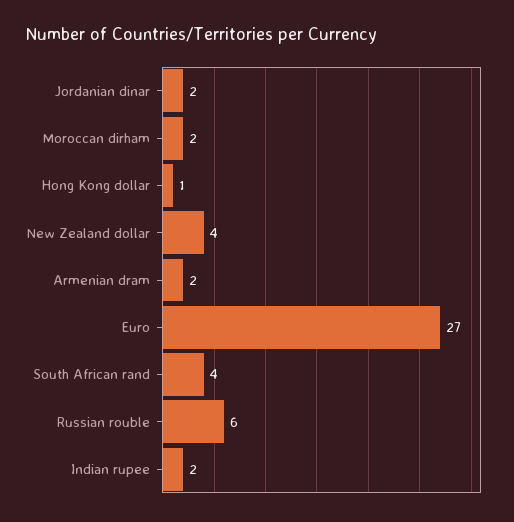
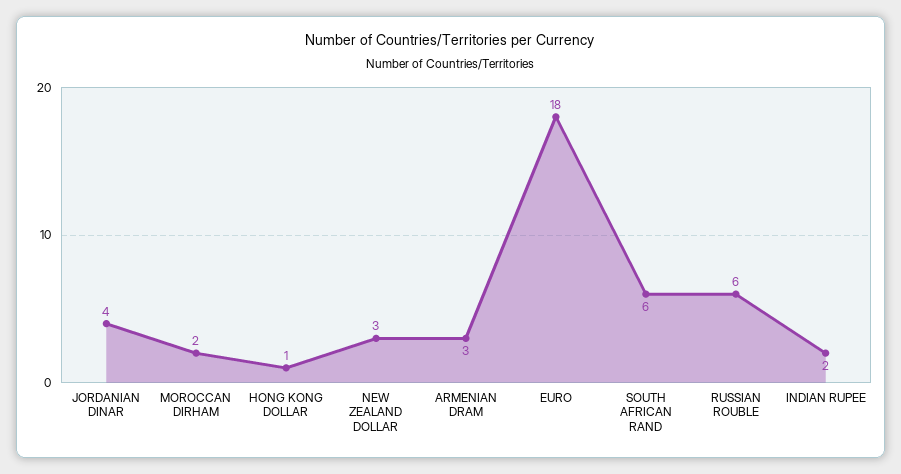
  {
-   "Jordanian dinar": 2,
+   "Jordanian dinar": 4,
    "Moroccan dirham": 2,
    "Hong Kong dollar": 1,
-   "New Zealand dollar": 4,
+   "New Zealand dollar": 3,
-   "Armenian dram": 2,
+   "Armenian dram": 3,
-   "Euro": 27,
+   "Euro": 18,
-   "South African rand": 4,
+   "South African rand": 6,
    "Russian rouble": 6,
    "Indian rupee": 2
  }

